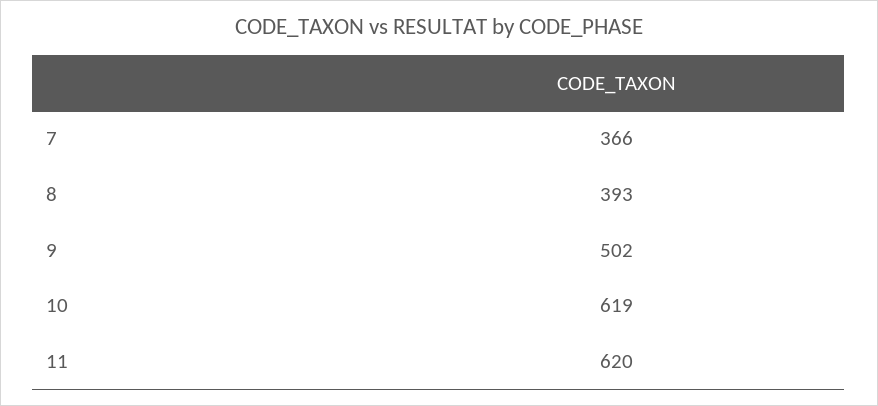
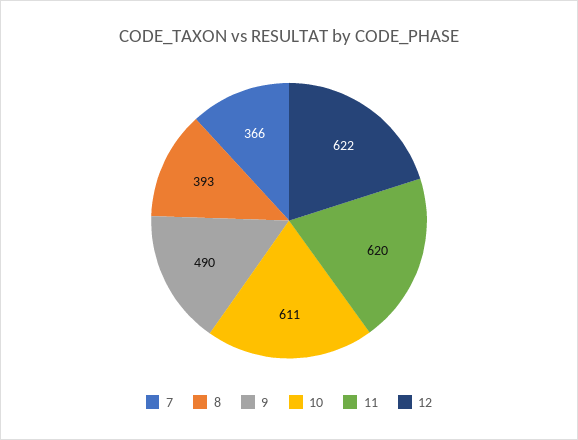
  {
    "7": 366,
    "8": 393,
-   "9": 502,
+   "9": 490,
-   "10": 619,
+   "10": 611,
-   "11": 620
+   "11": 620,
+   "12": 622
  }

